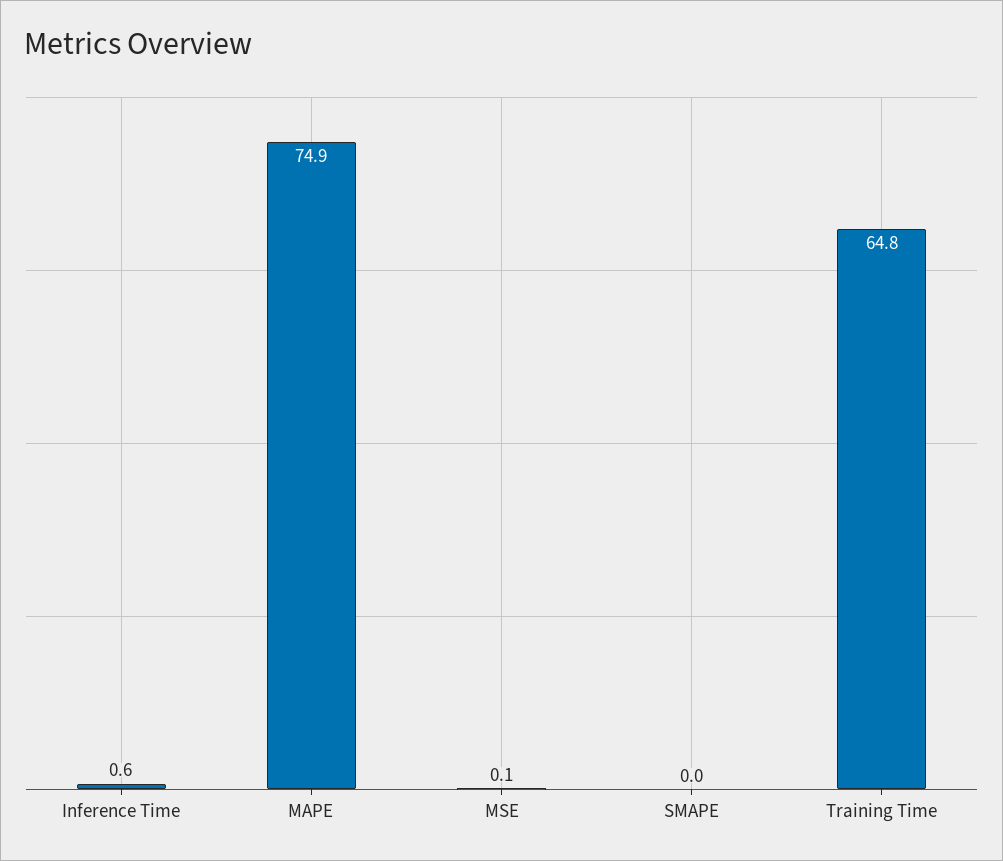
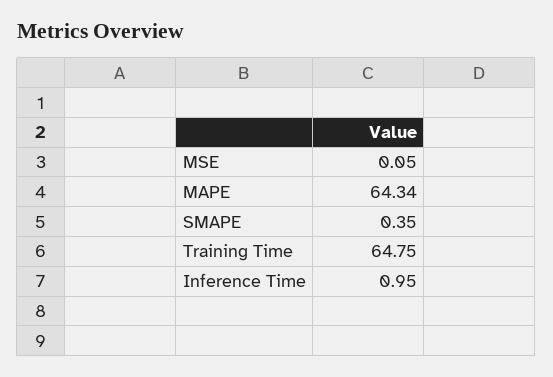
  {
-   "Inference Time": 0.6,
+   "Inference Time": 0.95,
-   "MAPE": 74.9,
+   "MAPE": 64.34,
    "MSE": 0.05,
-   "SMAPE": 0,
+   "SMAPE": 0.35,
    "Training Time": 64.75
  }

